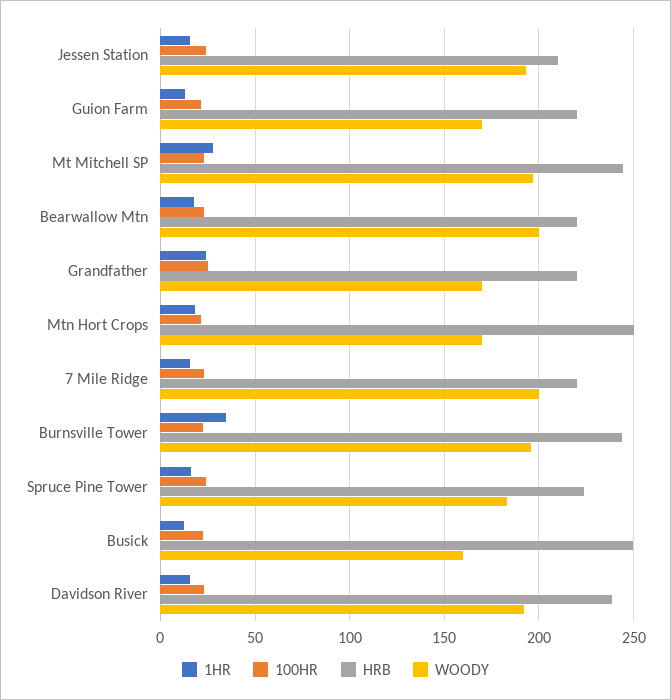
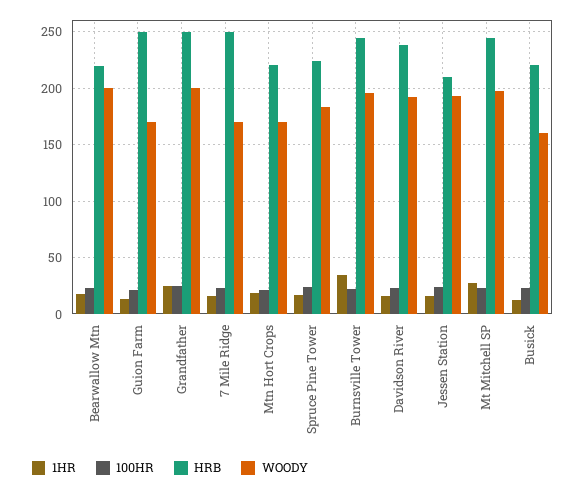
  {
    "1HR": {
      "Jessen Station": 15,
      "Guion Farm": 15,
      "Mt Mitchell SP": 30,
      "Bearwallow Mtn": 20,
      "Grandfather": 25,
      "Mtn Hort Crops": 20,
      "7 Mile Ridge": 15,
      "Burnsville Tower": 35,
      "Spruce Pine Tower": 15,
      "Busick": 10,
      "Davidson River": 15
    },
    "100HR": {
      "Jessen Station": 25,
      "Guion Farm": 20,
      "Mt Mitchell SP": 25,
      "Bearwallow Mtn": 25,
      "Grandfather": 25,
      "Mtn Hort Crops": 20,
      "7 Mile Ridge": 25,
      "Burnsville Tower": 20,
      "Spruce Pine Tower": 25,
      "Busick": 25,
      "Davidson River": 25
    },
    "HRB": {
      "Jessen Station": 210,
-     "Guion Farm": 220,
+     "Guion Farm": 250,
      "Mt Mitchell SP": 245,
      "Bearwallow Mtn": 220,
-     "Grandfather": 220,
+     "Grandfather": 250,
-     "Mtn Hort Crops": 250,
+     "Mtn Hort Crops": 220,
-     "7 Mile Ridge": 220,
+     "7 Mile Ridge": 250,
      "Burnsville Tower": 245,
      "Spruce Pine Tower": 225,
-     "Busick": 250,
+     "Busick": 220,
      "Davidson River": 240
    },
    "WOODY": {
      "Jessen Station": 195,
      "Guion Farm": 170,
      "Mt Mitchell SP": 195,
      "Bearwallow Mtn": 200,
-     "Grandfather": 170,
+     "Grandfather": 200,
      "Mtn Hort Crops": 170,
-     "7 Mile Ridge": 200,
+     "7 Mile Ridge": 170,
      "Burnsville Tower": 195,
      "Spruce Pine Tower": 185,
      "Busick": 160,
      "Davidson River": 190
    }
  }

